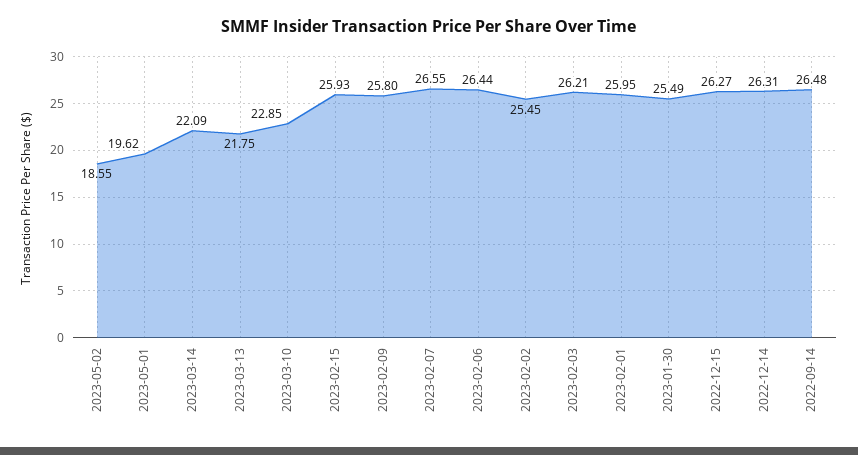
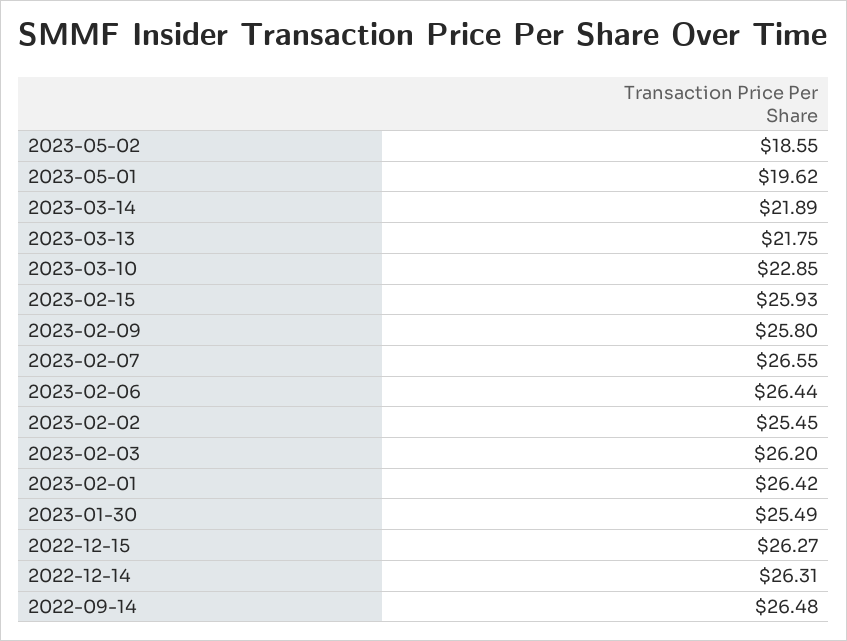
  {
    "2023-05-02": 18.55,
    "2023-05-01": 19.62,
-   "2023-03-14": 22.09,
+   "2023-03-14": 21.89,
    "2023-03-13": 21.75,
    "2023-03-10": 22.85,
    "2023-02-15": 25.93,
    "2023-02-09": 25.8,
    "2023-02-07": 26.55,
    "2023-02-06": 26.44,
    "2023-02-02": 25.45,
-   "2023-02-03": 26.21,
+   "2023-02-03": 26.2,
-   "2023-02-01": 25.95,
+   "2023-02-01": 26.42,
    "2023-01-30": 25.49,
    "2022-12-15": 26.27,
    "2022-12-14": 26.31,
    "2022-09-14": 26.48
  }

